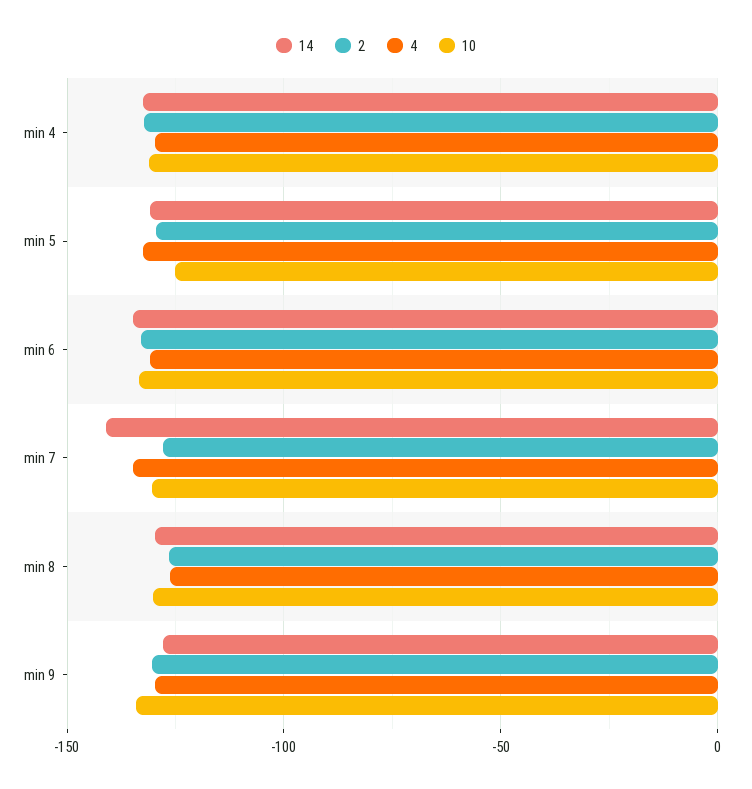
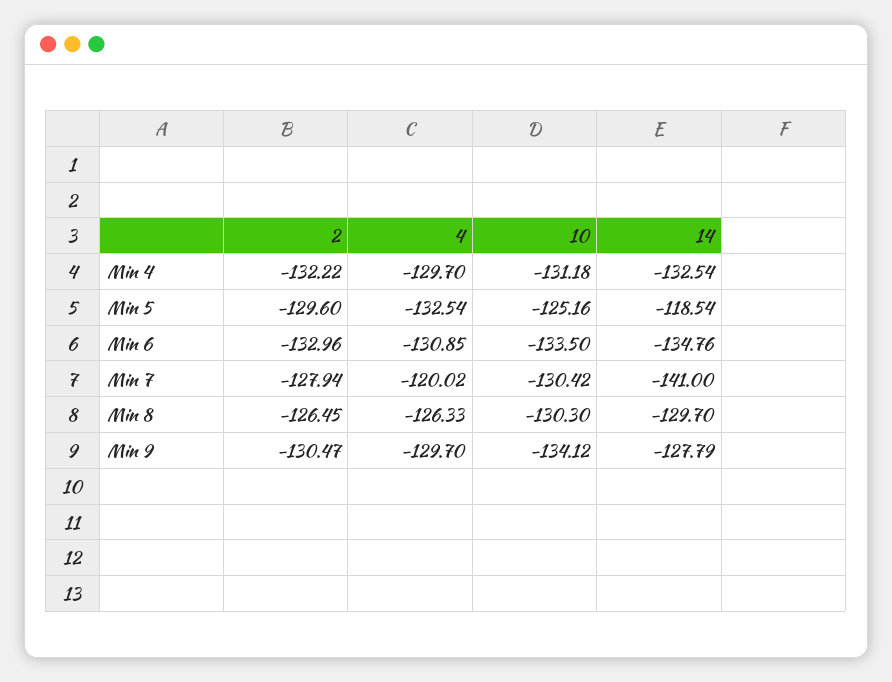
  {
    "14": {
      "min 4": -132.54,
-     "min 5": -130,
+     "min 5": -118.54,
      "min 6": -134.76,
      "min 7": -141,
      "min 8": -129.7,
      "min 9": -127.79
    },
    "2": {
      "min 4": -132.22,
      "min 5": -129.6,
      "min 6": -132.96,
      "min 7": -127.94,
      "min 8": -126.45,
      "min 9": -130.47
    },
    "4": {
      "min 4": -129.7,
      "min 5": -132.54,
      "min 6": -130.85,
-     "min 7": -135,
+     "min 7": -120.02,
      "min 8": -126.33,
      "min 9": -129.7
    },
    "10": {
      "min 4": -131.18,
      "min 5": -125.16,
      "min 6": -133.5,
      "min 7": -130.42,
      "min 8": -130.3,
      "min 9": -134.12
    }
  }

